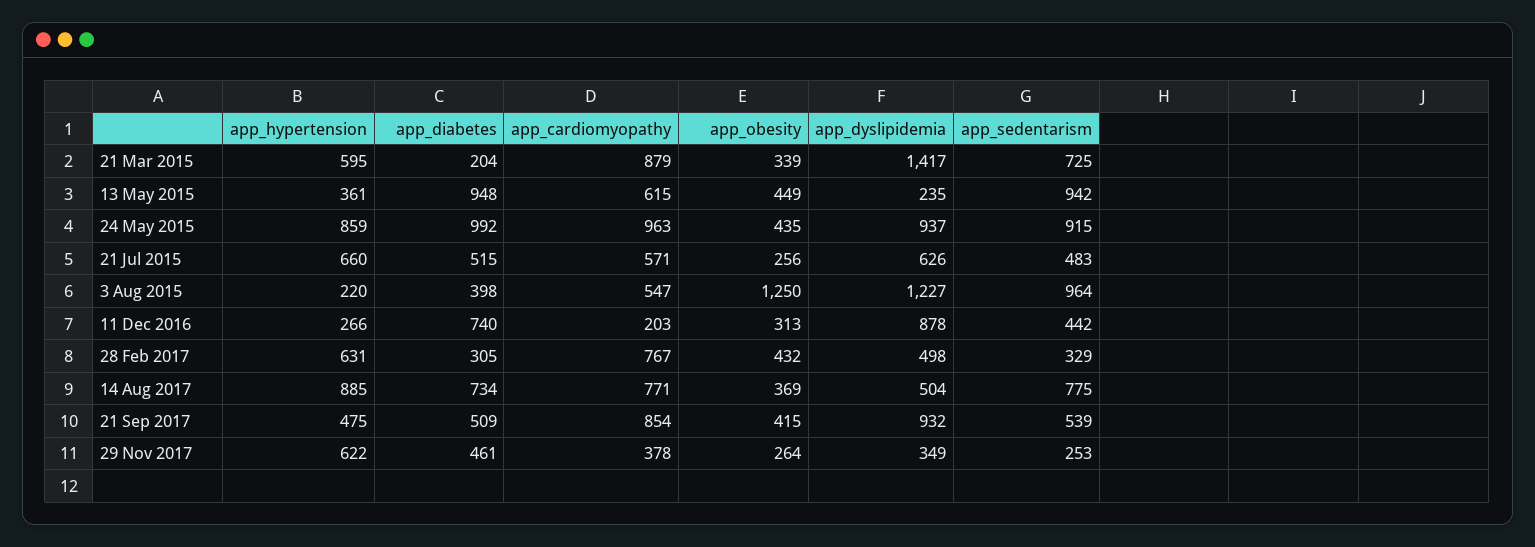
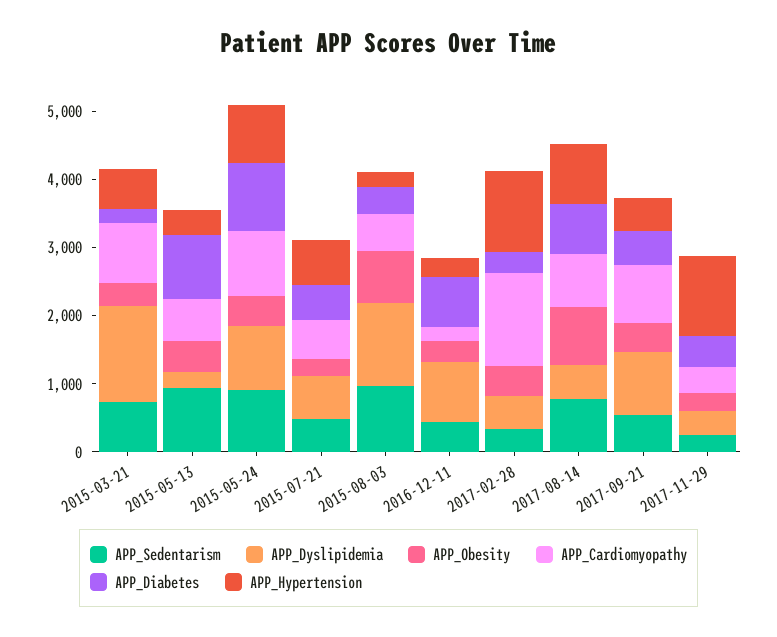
  {
    "app_hypertension": {
      "21 Mar 2015": 595,
      "13 May 2015": 361,
      "24 May 2015": 859,
      "21 Jul 2015": 660,
      "3 Aug 2015": 220,
      "11 Dec 2016": 266,
-     "28 Feb 2017": 631,
+     "28 Feb 2017": 1200,
      "14 Aug 2017": 885,
      "21 Sep 2017": 475,
-     "29 Nov 2017": 622
+     "29 Nov 2017": 1200
    },
    "app_diabetes": {
      "21 Mar 2015": 204,
      "13 May 2015": 948,
      "24 May 2015": 992,
      "21 Jul 2015": 515,
      "3 Aug 2015": 398,
      "11 Dec 2016": 740,
      "28 Feb 2017": 305,
      "14 Aug 2017": 734,
      "21 Sep 2017": 509,
      "29 Nov 2017": 461
    },
    "app_cardiomyopathy": {
      "21 Mar 2015": 879,
      "13 May 2015": 615,
      "24 May 2015": 963,
      "21 Jul 2015": 571,
      "3 Aug 2015": 547,
      "11 Dec 2016": 203,
-     "28 Feb 2017": 767,
+     "28 Feb 2017": 1400,
      "14 Aug 2017": 771,
      "21 Sep 2017": 854,
      "29 Nov 2017": 378
    },
    "app_obesity": {
      "21 Mar 2015": 339,
      "13 May 2015": 449,
      "24 May 2015": 435,
      "21 Jul 2015": 256,
-     "3 Aug 2015": 1250,
+     "3 Aug 2015": 800,
      "11 Dec 2016": 313,
      "28 Feb 2017": 432,
-     "14 Aug 2017": 369,
+     "14 Aug 2017": 800,
      "21 Sep 2017": 415,
      "29 Nov 2017": 264
    },
    "app_dyslipidemia": {
      "21 Mar 2015": 1417,
      "13 May 2015": 235,
      "24 May 2015": 937,
      "21 Jul 2015": 626,
      "3 Aug 2015": 1227,
      "11 Dec 2016": 878,
      "28 Feb 2017": 498,
      "14 Aug 2017": 504,
      "21 Sep 2017": 932,
      "29 Nov 2017": 349
    },
    "app_sedentarism": {
      "21 Mar 2015": 725,
      "13 May 2015": 942,
      "24 May 2015": 915,
      "21 Jul 2015": 483,
      "3 Aug 2015": 964,
      "11 Dec 2016": 442,
      "28 Feb 2017": 329,
      "14 Aug 2017": 775,
      "21 Sep 2017": 539,
      "29 Nov 2017": 253
    }
  }

